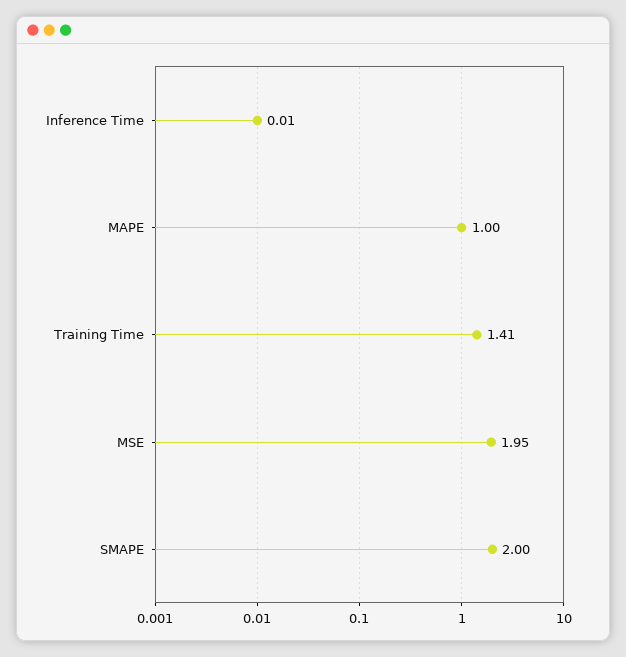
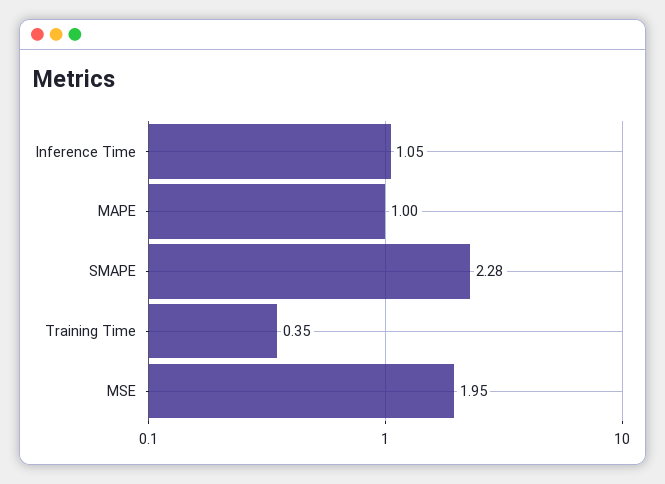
  {
-   "Inference Time": 0.01,
+   "Inference Time": 1.05,
    "MAPE": 1,
-   "Training Time": 1.41,
+   "Training Time": 0.35,
    "MSE": 1.95,
-   "SMAPE": 2
+   "SMAPE": 2.28
  }

